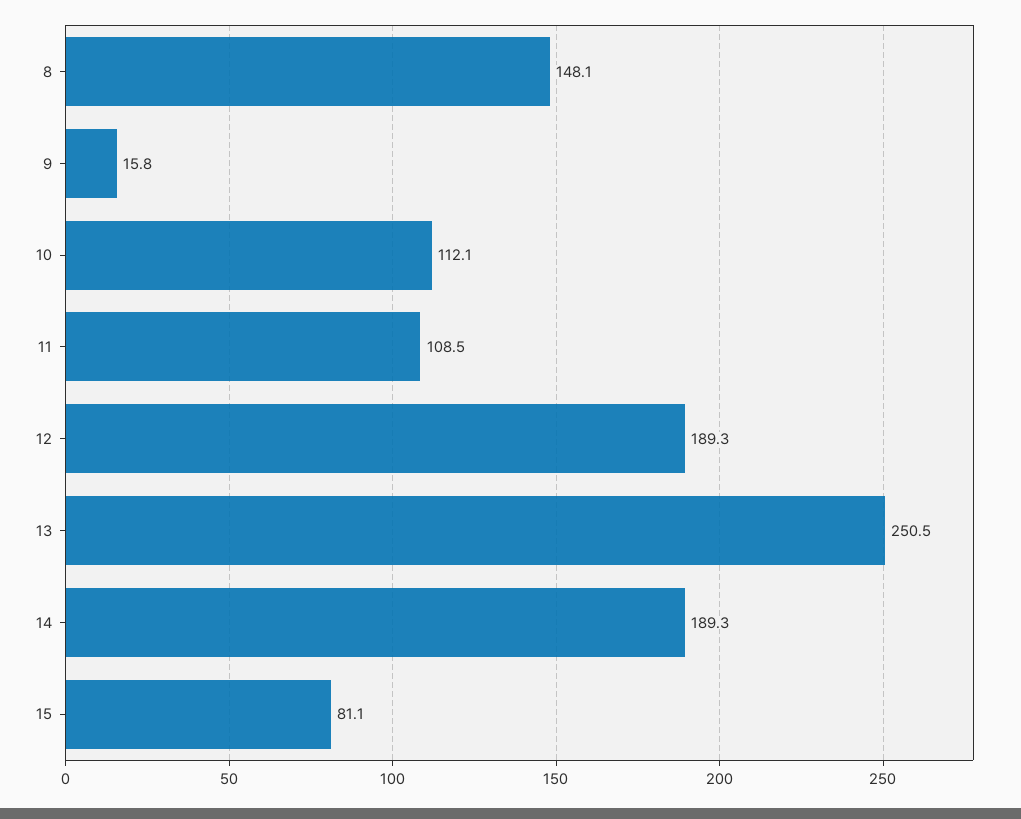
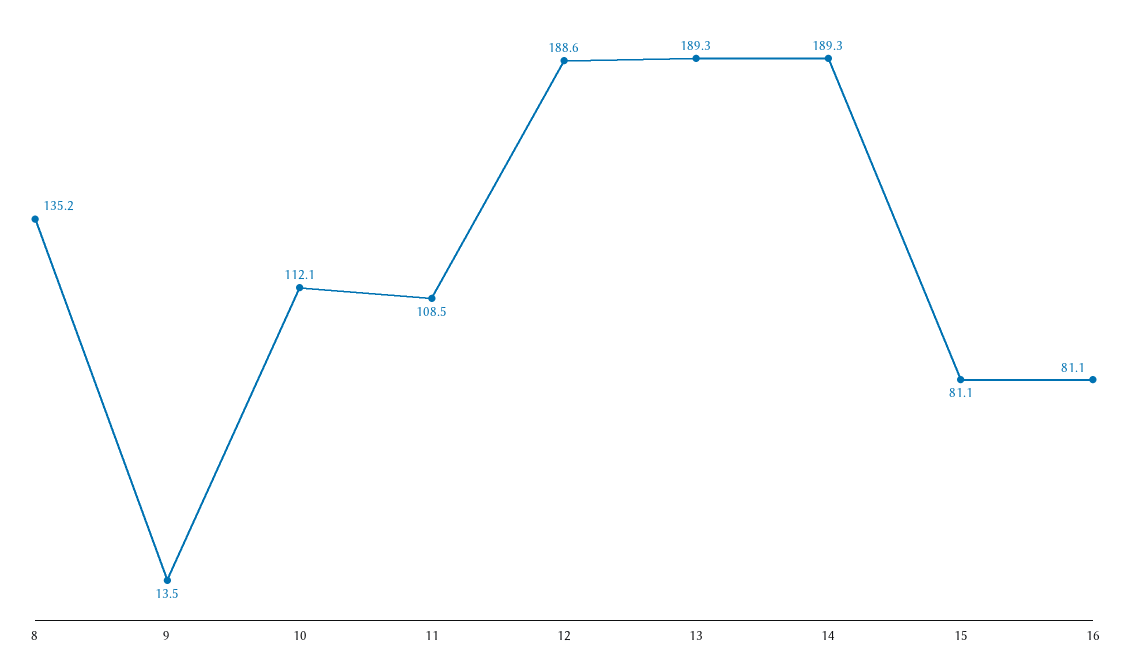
  {
-   "8": 148.1,
+   "8": 135.2,
-   "9": 15.8,
+   "9": 13.5,
    "10": 112.1,
    "11": 108.5,
-   "12": 189.3,
+   "12": 188.6,
-   "13": 250.5,
+   "13": 189.3,
    "14": 189.3,
-   "15": 81.1
+   "15": 81.1,
+   "16": 81.1
  }

